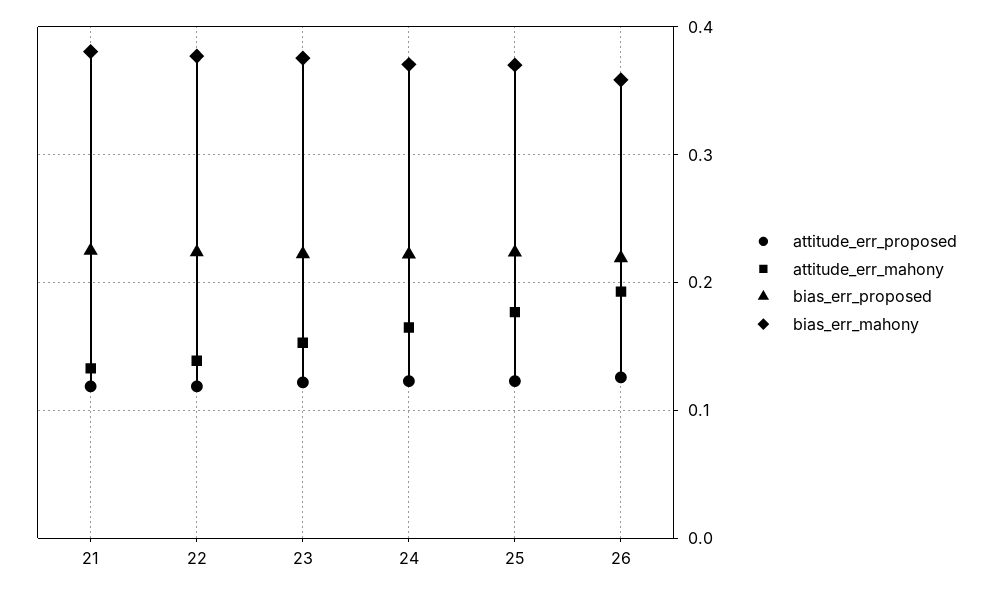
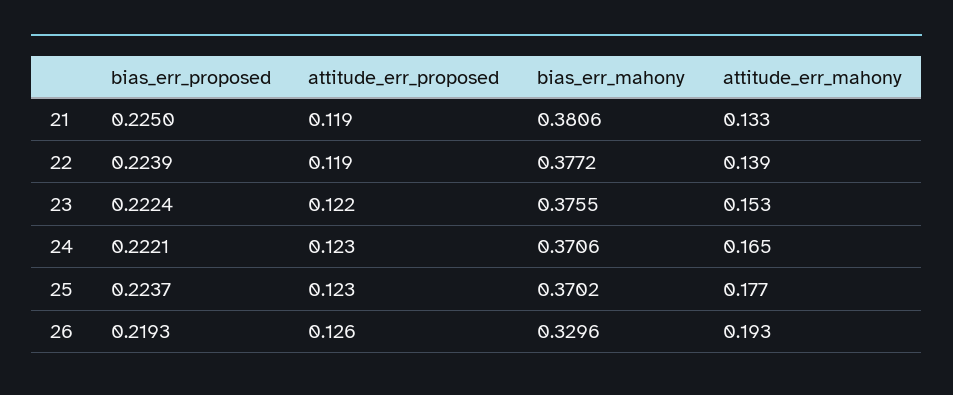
  {
    "attitude_err_proposed": {
      "21": 0.119,
      "22": 0.119,
      "23": 0.122,
      "24": 0.123,
      "25": 0.123,
      "26": 0.126
    },
    "attitude_err_mahony": {
      "21": 0.133,
      "22": 0.139,
      "23": 0.153,
      "24": 0.165,
      "25": 0.177,
      "26": 0.193
    },
    "bias_err_proposed": {
      "21": 0.225,
      "22": 0.2239,
      "23": 0.2224,
      "24": 0.2221,
      "25": 0.2237,
      "26": 0.2193
    },
    "bias_err_mahony": {
      "21": 0.3806,
      "22": 0.3772,
      "23": 0.3755,
      "24": 0.3706,
      "25": 0.3702,
-     "26": 0.36
+     "26": 0.3296
    }
  }

